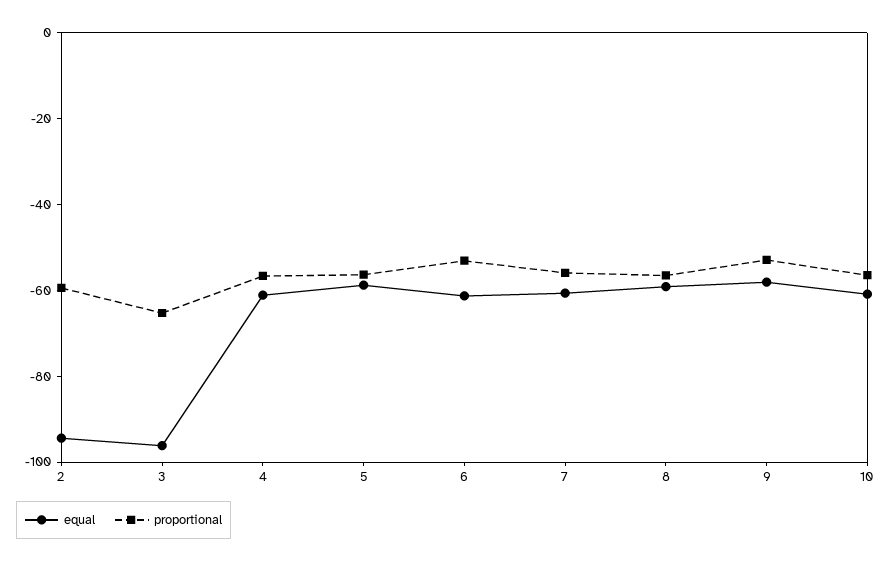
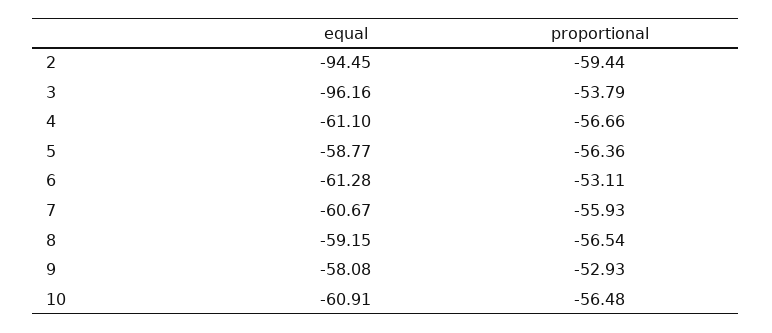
  {
    "equal": {
      "2": -94.45,
      "3": -96.16,
      "4": -61.1,
      "5": -58.77,
      "6": -61.28,
      "7": -60.67,
      "8": -59.15,
      "9": -58.08,
      "10": -60.91
    },
    "proportional": {
      "2": -59.44,
-     "3": -65,
+     "3": -53.79,
      "4": -56.66,
      "5": -56.36,
      "6": -53.11,
      "7": -55.93,
      "8": -56.54,
      "9": -52.93,
      "10": -56.48
    }
  }

